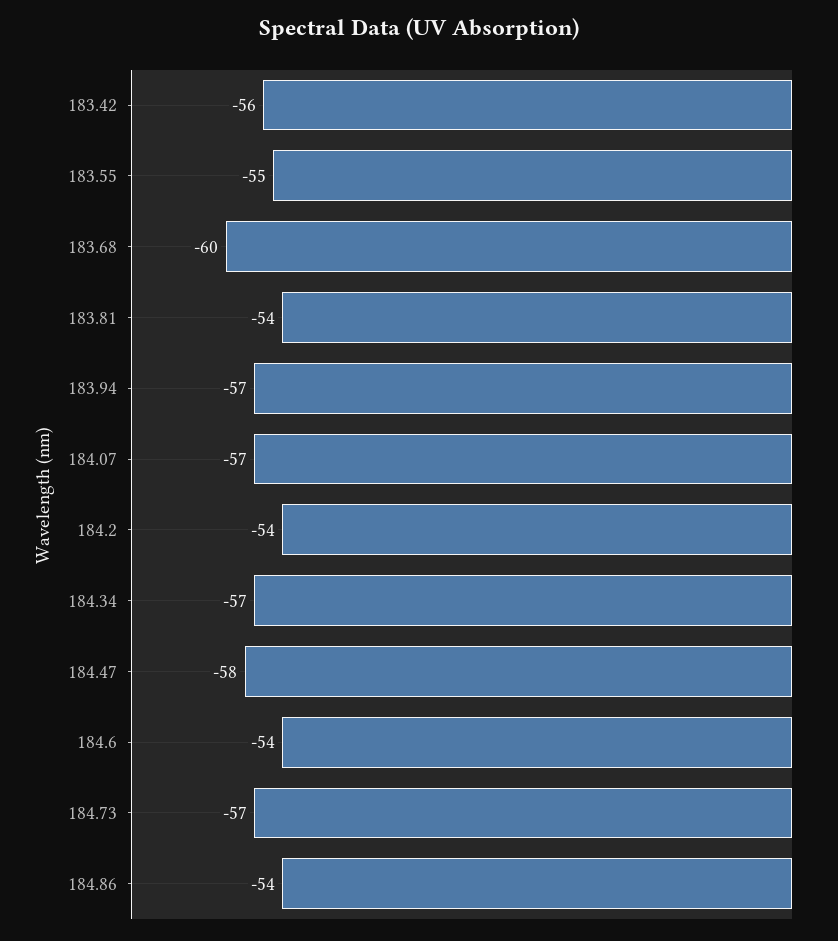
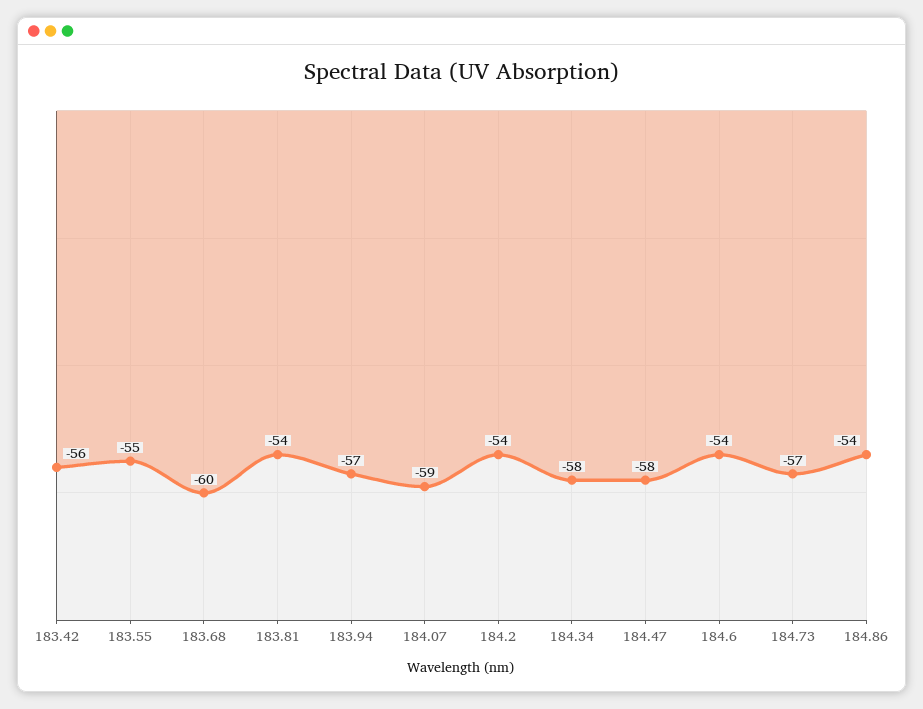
  {
    "183.42": -56,
    "183.55": -55,
    "183.68": -60,
    "183.81": -54,
    "183.94": -57,
-   "184.07": -57,
+   "184.07": -59,
    "184.2": -54,
-   "184.34": -57,
+   "184.34": -58,
    "184.47": -58,
    "184.6": -54,
    "184.73": -57,
    "184.86": -54
  }

